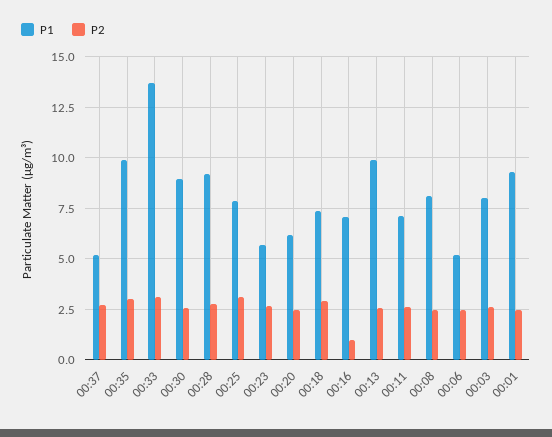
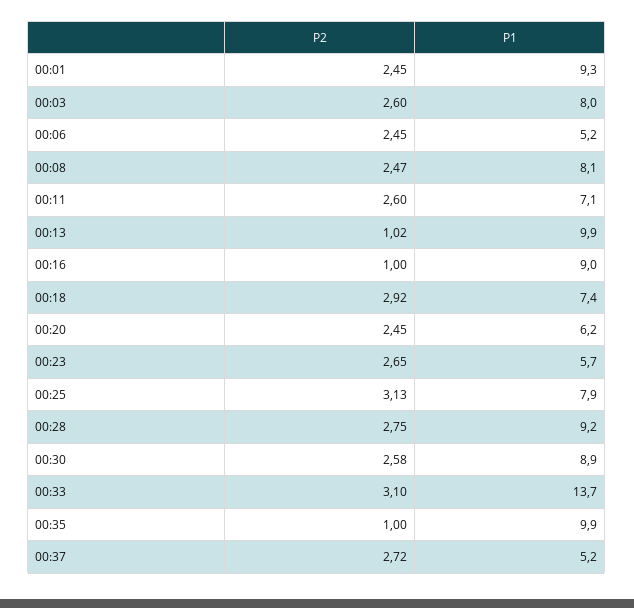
  {
    "P1": {
      "00:37": 5.2,
      "00:35": 9.9,
      "00:33": 13.7,
      "00:30": 8.9,
      "00:28": 9.2,
      "00:25": 7.9,
      "00:23": 5.7,
      "00:20": 6.2,
      "00:18": 7.4,
-     "00:16": 7,
+     "00:16": 9,
      "00:13": 9.9,
      "00:11": 7.1,
      "00:08": 8.1,
      "00:06": 5.2,
      "00:03": 8,
      "00:01": 9.3
    },
    "P2": {
      "00:37": 2.72,
-     "00:35": 3,
+     "00:35": 1,
      "00:33": 3.1,
      "00:30": 2.58,
      "00:28": 2.75,
      "00:25": 3.13,
      "00:23": 2.65,
      "00:20": 2.45,
      "00:18": 2.92,
      "00:16": 1,
-     "00:13": 2.5,
+     "00:13": 1.02,
      "00:11": 2.6,
      "00:08": 2.47,
      "00:06": 2.45,
      "00:03": 2.6,
      "00:01": 2.45
    }
  }

